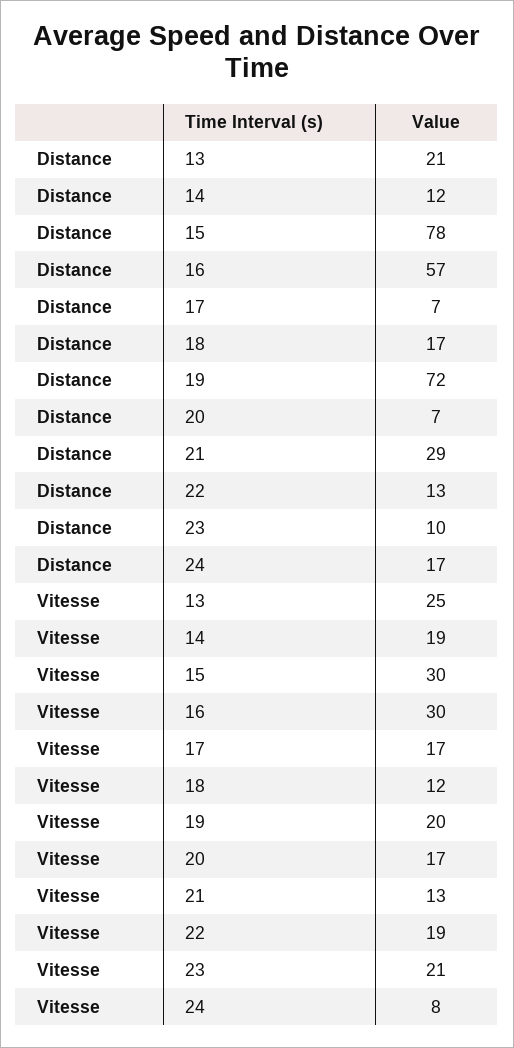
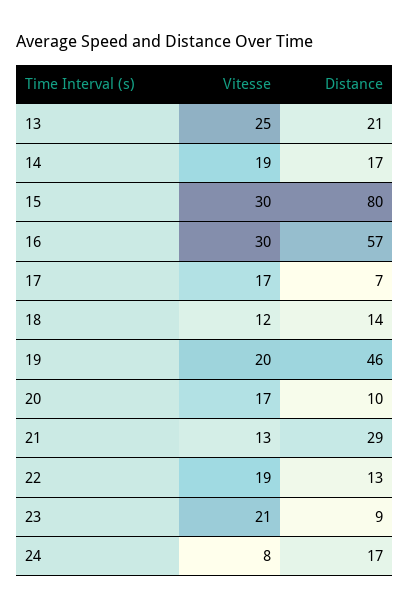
  {
    "Distance": {
      "13": 21,
-     "14": 12,
+     "14": 17,
-     "15": 78,
+     "15": 80,
      "16": 57,
      "17": 7,
-     "18": 17,
+     "18": 14,
-     "19": 72,
+     "19": 46,
-     "20": 7,
+     "20": 10,
      "21": 29,
      "22": 13,
-     "23": 10,
+     "23": 9,
      "24": 17
    },
    "Vitesse": {
      "13": 25,
      "14": 19,
      "15": 30,
      "16": 30,
      "17": 17,
      "18": 12,
      "19": 20,
      "20": 17,
      "21": 13,
      "22": 19,
      "23": 21,
      "24": 8
    }
  }

